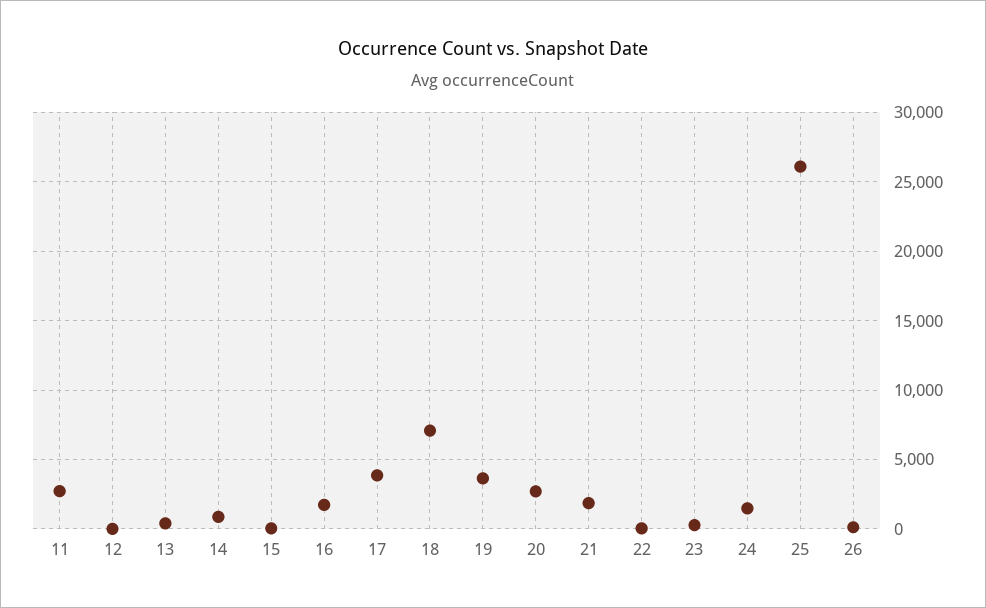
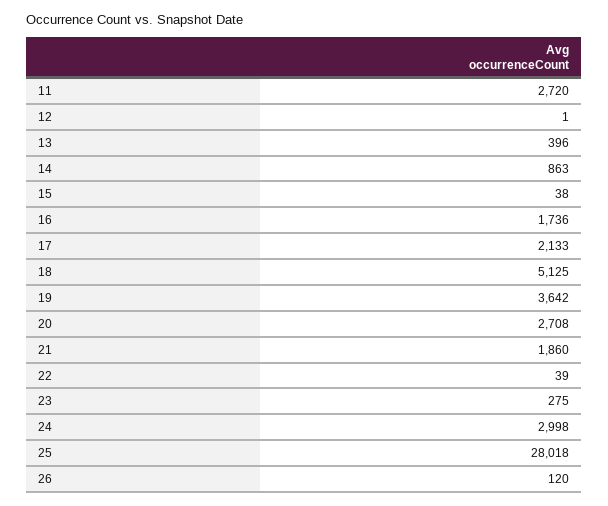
  {
    "11": 2720,
    "12": 1,
    "13": 396,
    "14": 863,
    "15": 38,
    "16": 1736,
-   "17": 4000,
+   "17": 2133,
-   "18": 7000,
+   "18": 5125,
    "19": 3642,
    "20": 2708,
    "21": 1860,
    "22": 39,
    "23": 275,
-   "24": 1500,
+   "24": 2998,
-   "25": 26000,
+   "25": 28018,
    "26": 120
  }

